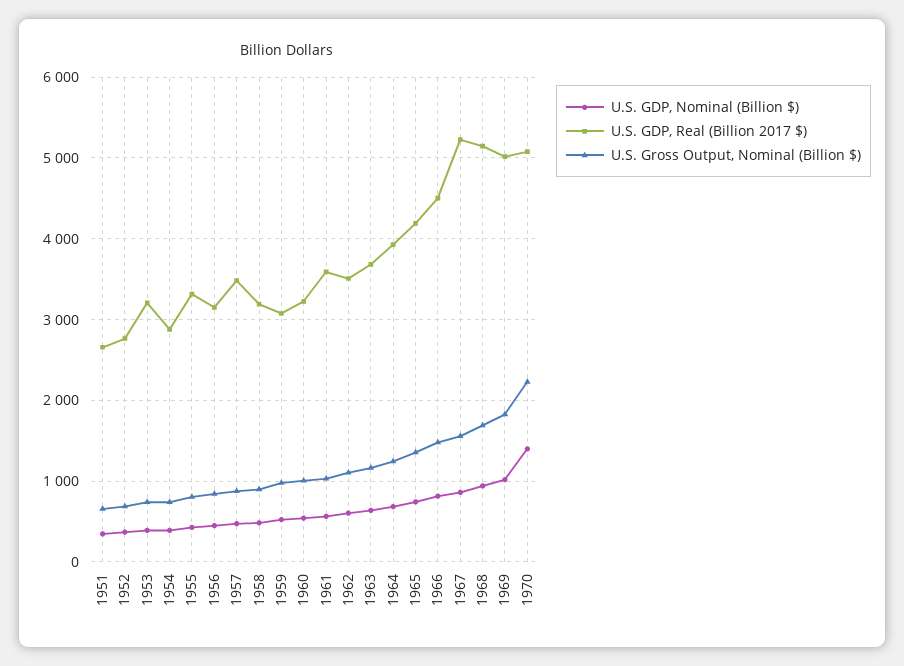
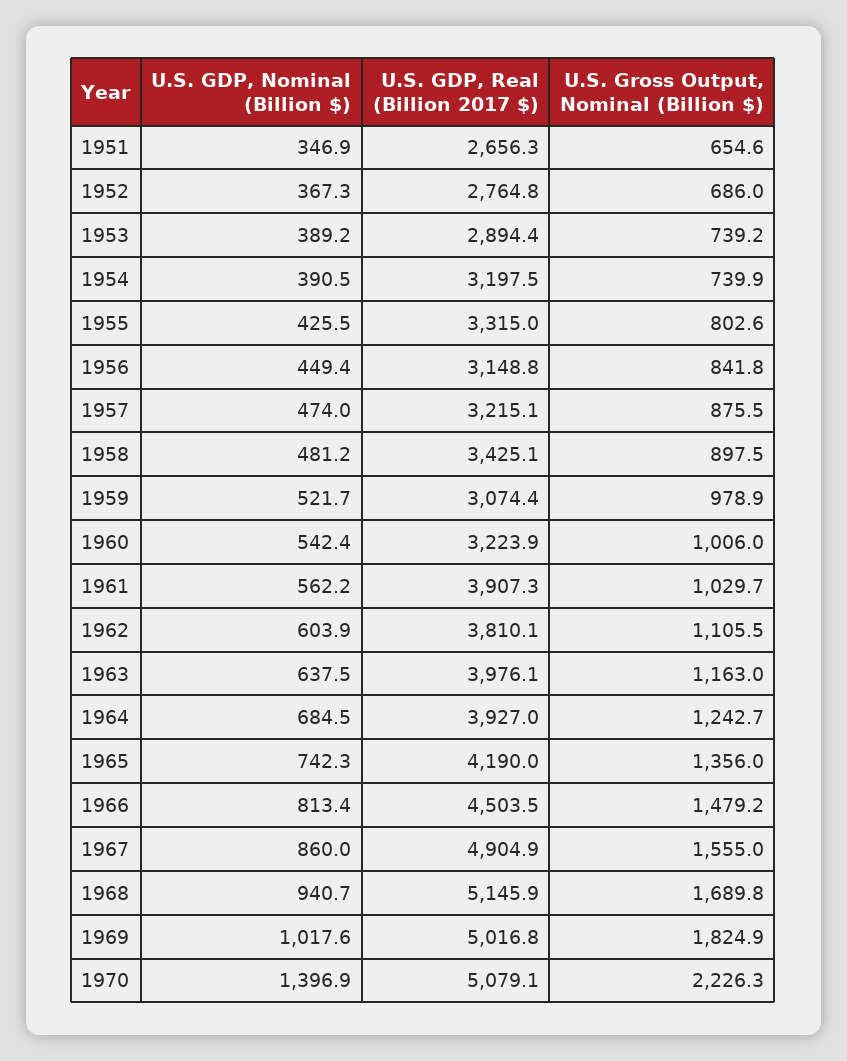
  {
    "U.S. GDP, Nominal (Billion $)": {
      "1951": 346.9,
      "1952": 367.3,
      "1953": 389.2,
      "1954": 390.5,
      "1955": 425.5,
      "1956": 449.4,
      "1957": 474,
      "1958": 481.2,
      "1959": 521.7,
      "1960": 542.4,
      "1961": 562.2,
      "1962": 603.9,
      "1963": 637.5,
      "1964": 684.5,
      "1965": 742.3,
      "1966": 813.4,
      "1967": 860,
      "1968": 940.7,
      "1969": 1017.6,
      "1970": 1396.9
    },
    "U.S. GDP, Real (Billion 2017 $)": {
      "1951": 2656.3,
      "1952": 2764.8,
-     "1953": 3200,
+     "1953": 2894.4,
-     "1954": 2900,
+     "1954": 3197.5,
      "1955": 3315,
      "1956": 3148.8,
-     "1957": 3500,
+     "1957": 3215.1,
-     "1958": 3200,
+     "1958": 3425.1,
      "1959": 3074.4,
      "1960": 3223.9,
-     "1961": 3600,
+     "1961": 3907.3,
-     "1962": 3500,
+     "1962": 3810.1,
-     "1963": 3700,
+     "1963": 3976.1,
      "1964": 3927,
      "1965": 4190,
      "1966": 4503.5,
-     "1967": 5200,
+     "1967": 4904.9,
      "1968": 5145.9,
      "1969": 5016.8,
      "1970": 5079.1
    },
    "U.S. Gross Output, Nominal (Billion $)": {
      "1951": 654.6,
      "1952": 686,
      "1953": 739.2,
      "1954": 739.9,
      "1955": 802.6,
      "1956": 841.8,
      "1957": 875.5,
      "1958": 897.5,
      "1959": 978.9,
      "1960": 1006,
      "1961": 1029.7,
      "1962": 1105.5,
      "1963": 1163,
      "1964": 1242.7,
      "1965": 1356,
      "1966": 1479.2,
      "1967": 1555,
      "1968": 1689.8,
      "1969": 1824.9,
      "1970": 2226.3
    }
  }

